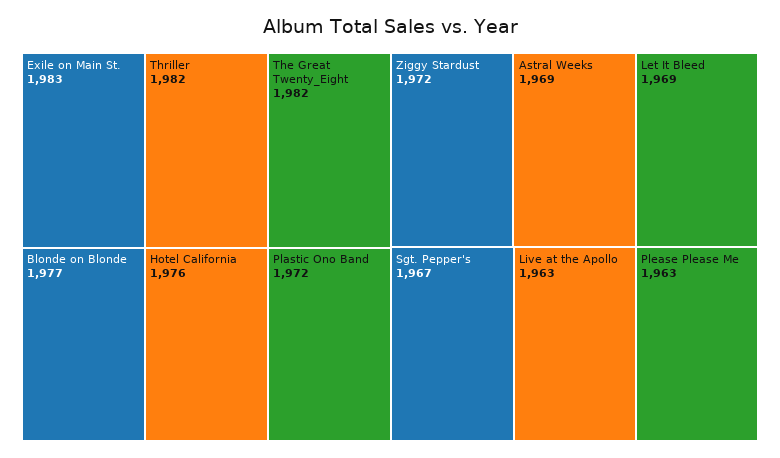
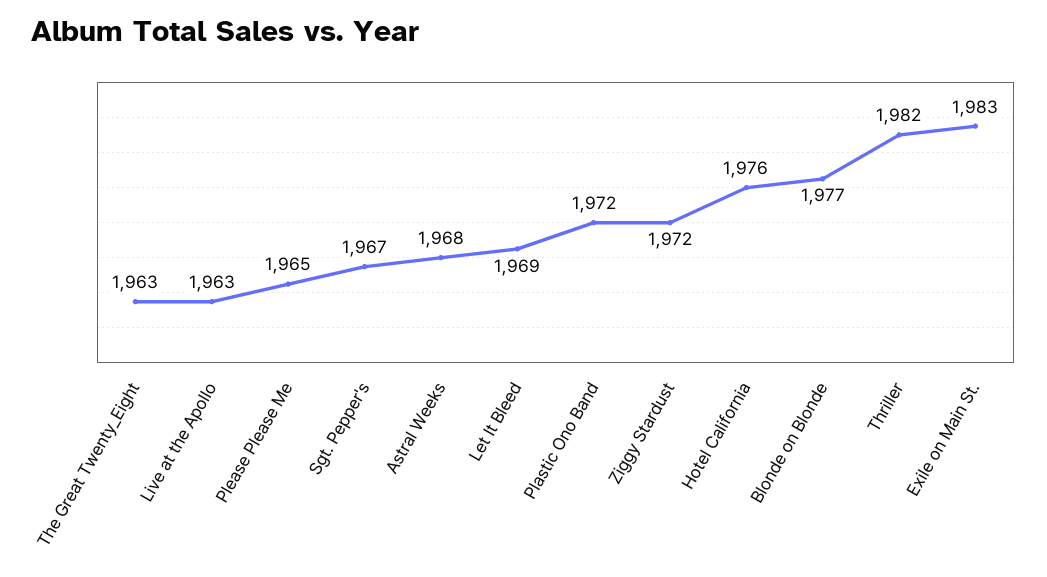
  {
    "Exile on Main St.": 1983,
    "Thriller": 1982,
-   "The Great Twenty_Eight": 1982,
+   "The Great Twenty_Eight": 1963,
    "Blonde on Blonde": 1977,
    "Hotel California": 1976,
    "Plastic Ono Band": 1972,
    "Ziggy Stardust": 1972,
-   "Astral Weeks": 1969,
+   "Astral Weeks": 1968,
    "Let It Bleed": 1969,
    "Sgt. Pepper's": 1967,
    "Live at the Apollo": 1963,
-   "Please Please Me": 1963
+   "Please Please Me": 1965
  }

